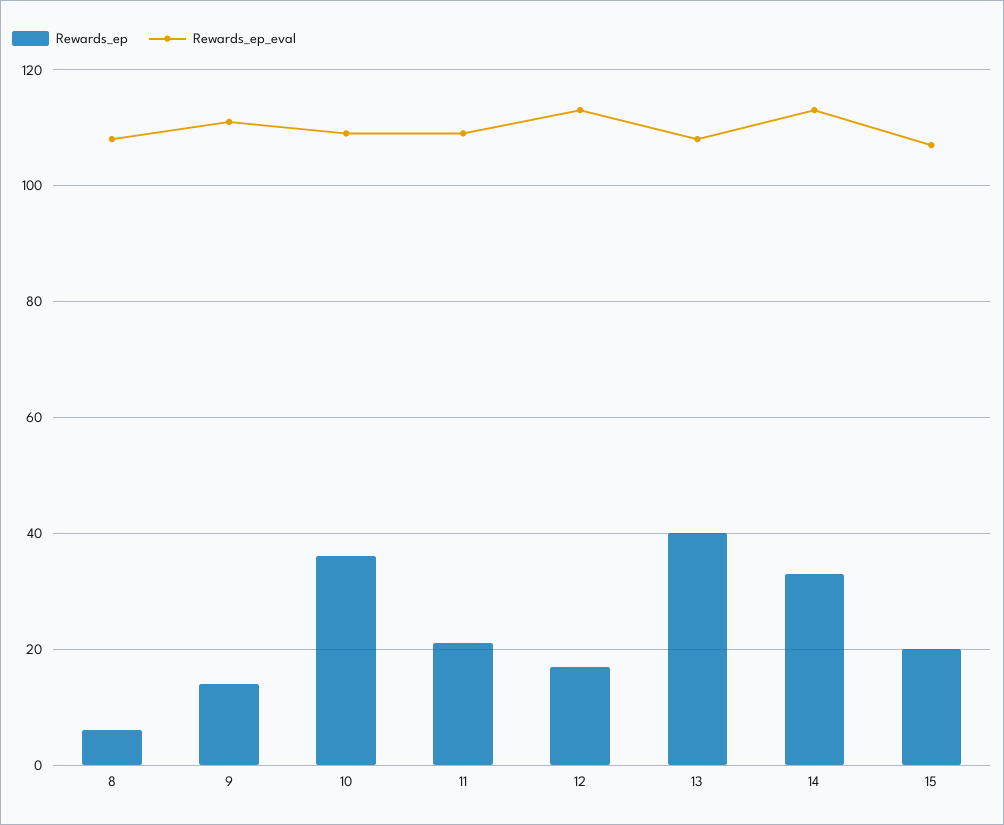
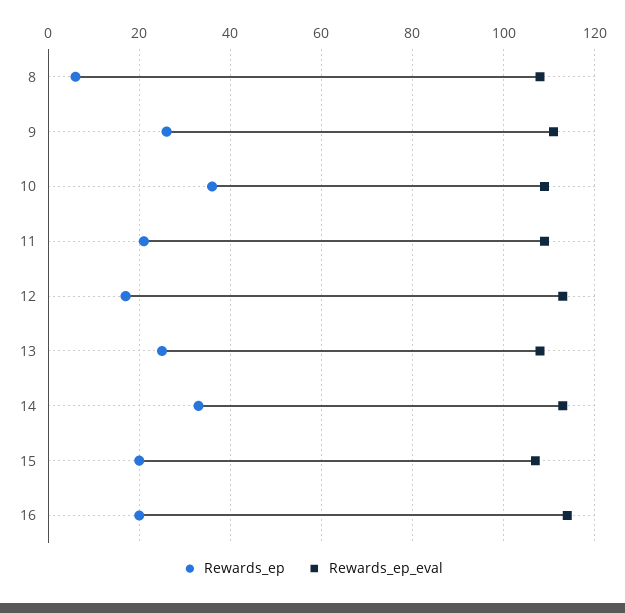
  {
    "Rewards_ep": {
      "8": 5,
-     "9": 15,
+     "9": 25,
      "10": 35,
      "11": 20,
      "12": 15,
-     "13": 40,
+     "13": 25,
      "14": 35,
-     "15": 20
+     "15": 20,
+     "16": 20
    },
    "Rewards_ep_eval": {
      "8": 110,
      "9": 110,
      "10": 110,
      "11": 110,
      "12": 115,
      "13": 110,
      "14": 115,
-     "15": 105
+     "15": 105,
+     "16": 115
    }
  }

